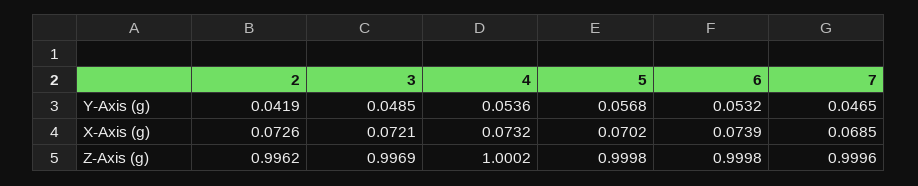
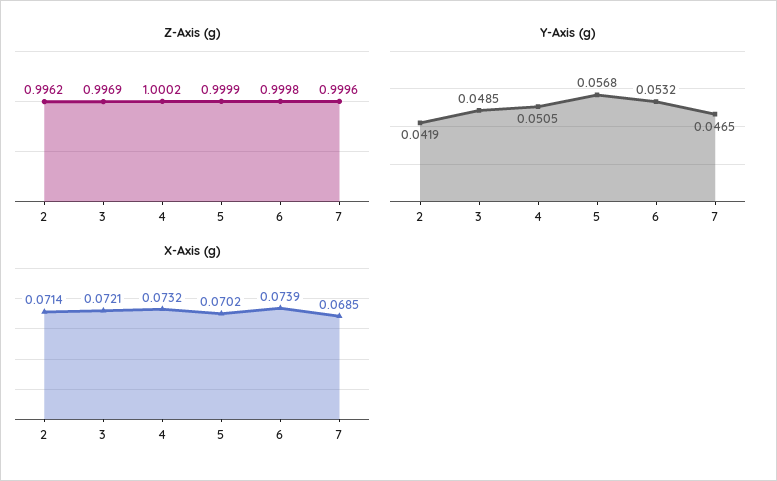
  {
    "Y-Axis (g)": {
      "2": 0.0419,
      "3": 0.0485,
-     "4": 0.0536,
+     "4": 0.0505,
      "5": 0.0568,
      "6": 0.0532,
      "7": 0.0465
    },
    "X-Axis (g)": {
-     "2": 0.0726,
+     "2": 0.0714,
      "3": 0.0721,
      "4": 0.0732,
      "5": 0.0702,
      "6": 0.0739,
      "7": 0.0685
    },
    "Z-Axis (g)": {
      "2": 0.9962,
      "3": 0.9969,
      "4": 1.0002,
-     "5": 0.9998,
+     "5": 0.9999,
      "6": 0.9998,
      "7": 0.9996
    }
  }

